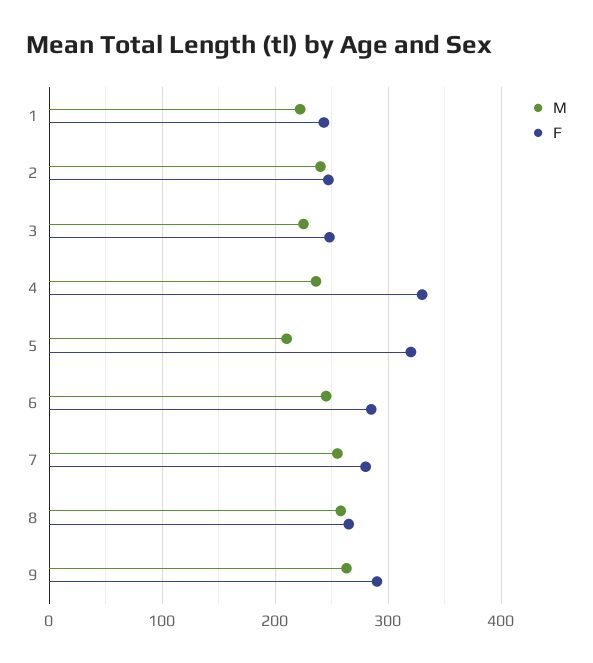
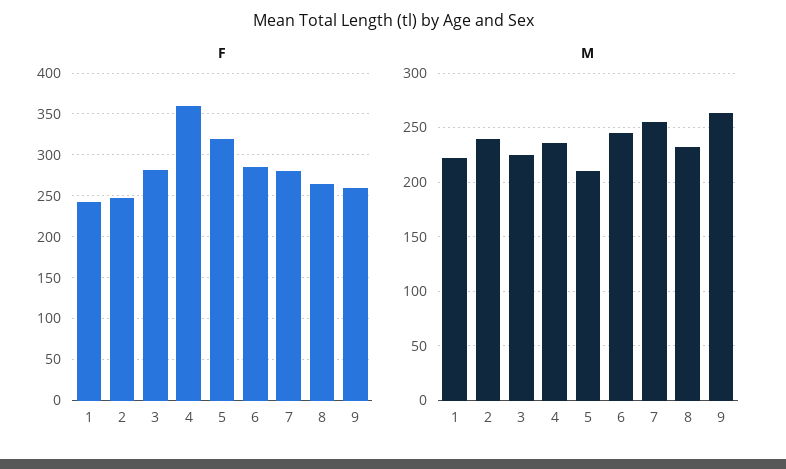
  {
    "M": {
      "1": 220,
      "2": 240,
      "3": 230,
      "4": 240,
      "5": 210,
      "6": 250,
      "7": 260,
-     "8": 260,
+     "8": 230,
      "9": 260
    },
    "F": {
      "1": 240,
      "2": 250,
-     "3": 250,
+     "3": 280,
-     "4": 330,
+     "4": 360,
      "5": 320,
      "6": 290,
      "7": 280,
      "8": 270,
-     "9": 290
+     "9": 260
    }
  }

